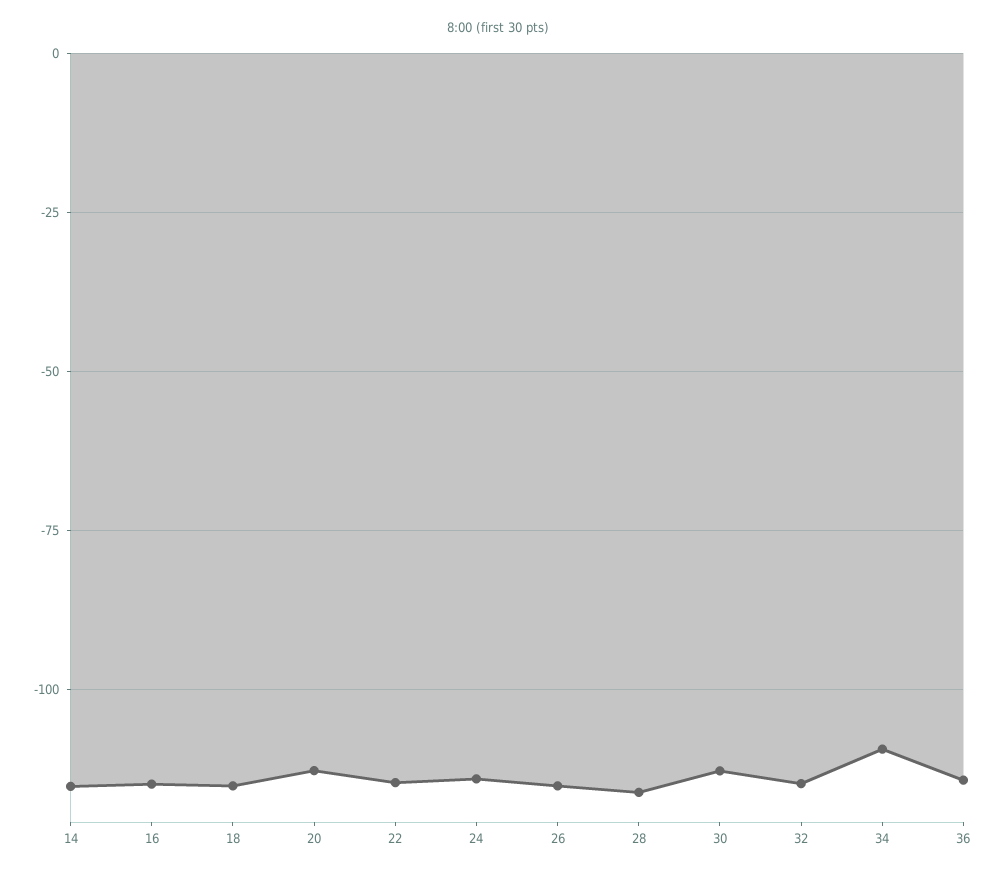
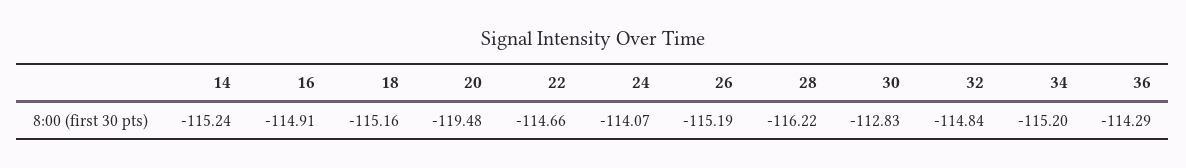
  {
    "14": -115.24,
    "16": -114.91,
    "18": -115.16,
-   "20": -112.5,
+   "20": -119.48,
    "22": -114.66,
    "24": -114.07,
    "26": -115.19,
    "28": -116.22,
    "30": -112.83,
    "32": -114.84,
-   "34": -110,
+   "34": -115.2,
    "36": -114.29
  }

